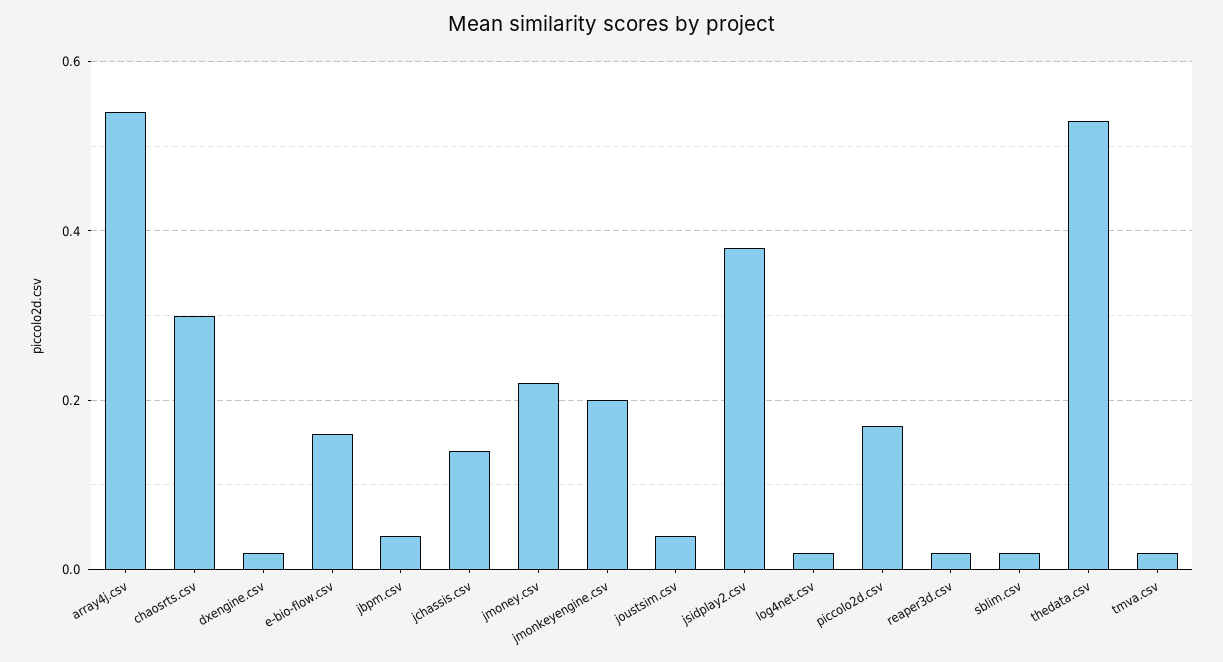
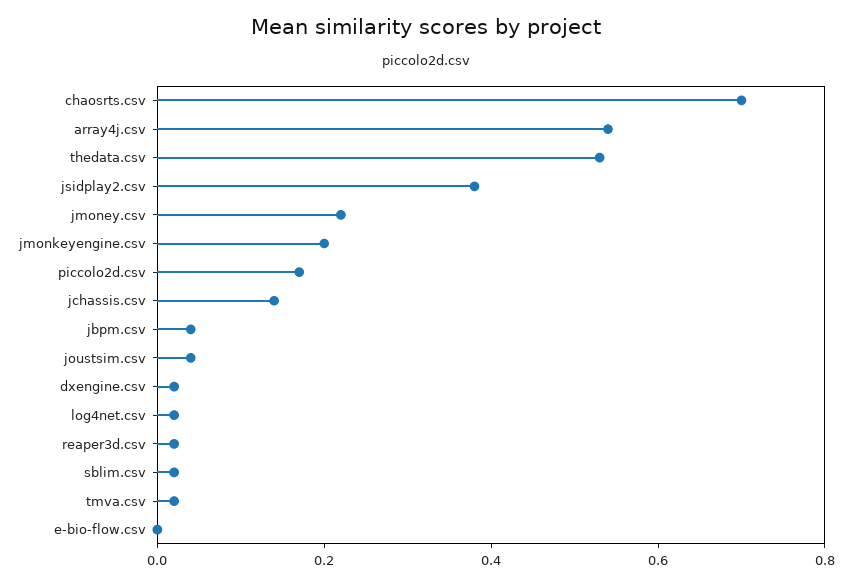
  {
    "array4j.csv": 0.55,
-   "chaosrts.csv": 0.3,
+   "chaosrts.csv": 0.7,
    "dxengine.csv": 0,
-   "e-bio-flow.csv": 0.15,
+   "e-bio-flow.csv": 0,
    "jbpm.csv": 0.05,
    "jchassis.csv": 0.15,
    "jmoney.csv": 0.2,
    "jmonkeyengine.csv": 0.2,
    "joustsim.csv": 0.05,
    "jsidplay2.csv": 0.4,
    "log4net.csv": 0,
    "piccolo2d.csv": 0.15,
    "reaper3d.csv": 0,
    "sblim.csv": 0,
    "thedata.csv": 0.55,
    "tmva.csv": 0
  }

